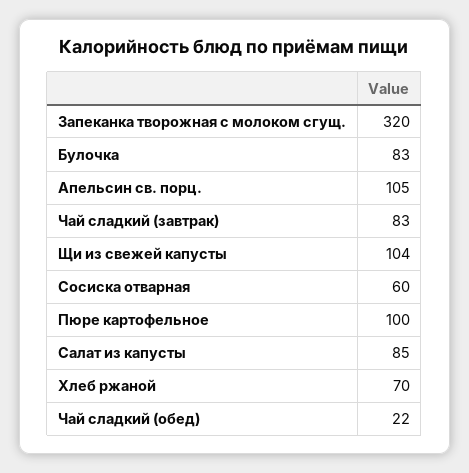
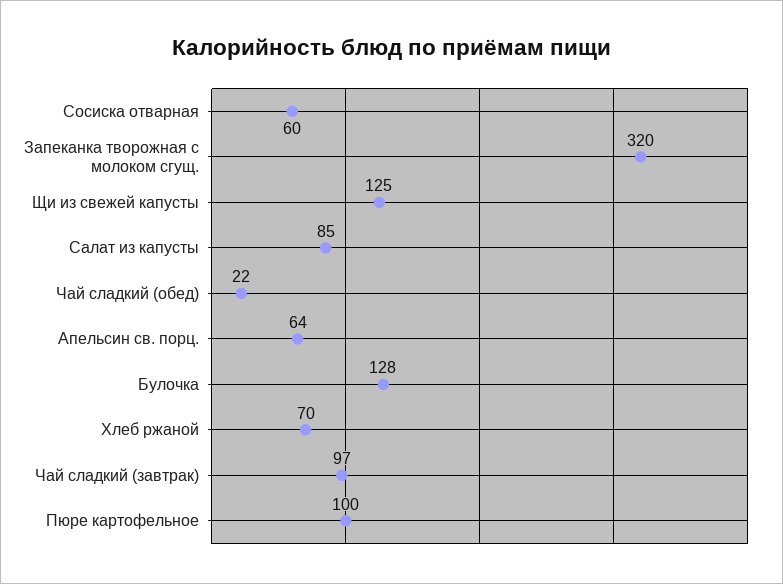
  {
    "Запеканка творожная с молоком сгущ.": 320,
-   "Булочка": 83,
+   "Булочка": 128,
-   "Апельсин св. порц.": 105,
+   "Апельсин св. порц.": 64,
-   "Чай сладкий (завтрак)": 83,
+   "Чай сладкий (завтрак)": 97,
-   "Щи из свежей капусты": 104,
+   "Щи из свежей капусты": 125,
    "Сосиска отварная": 60,
    "Пюре картофельное": 100,
    "Салат из капусты": 85,
    "Хлеб ржаной": 70,
    "Чай сладкий (обед)": 22
  }

